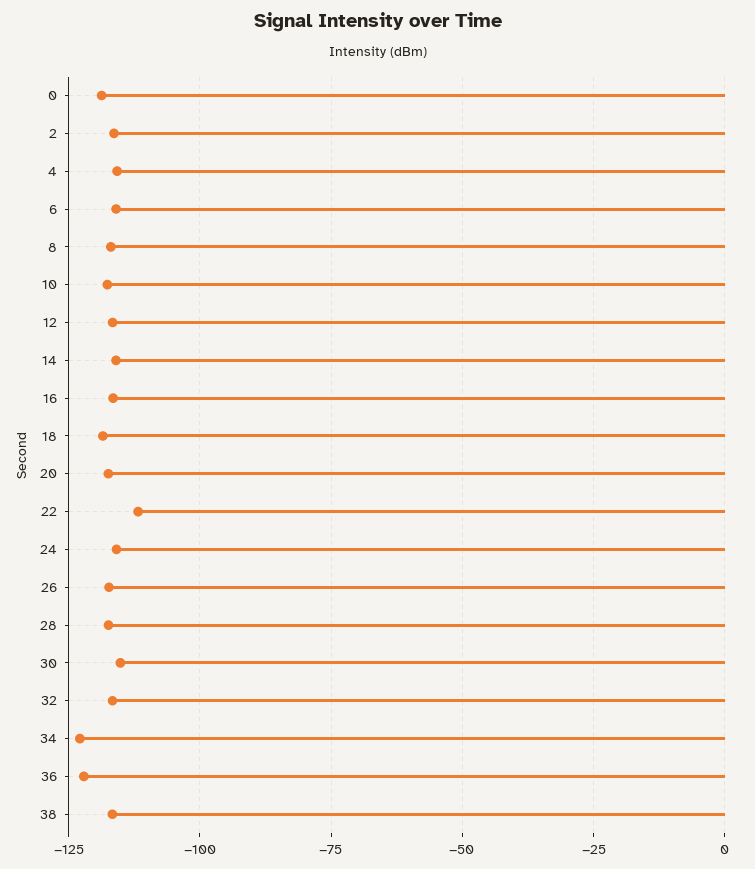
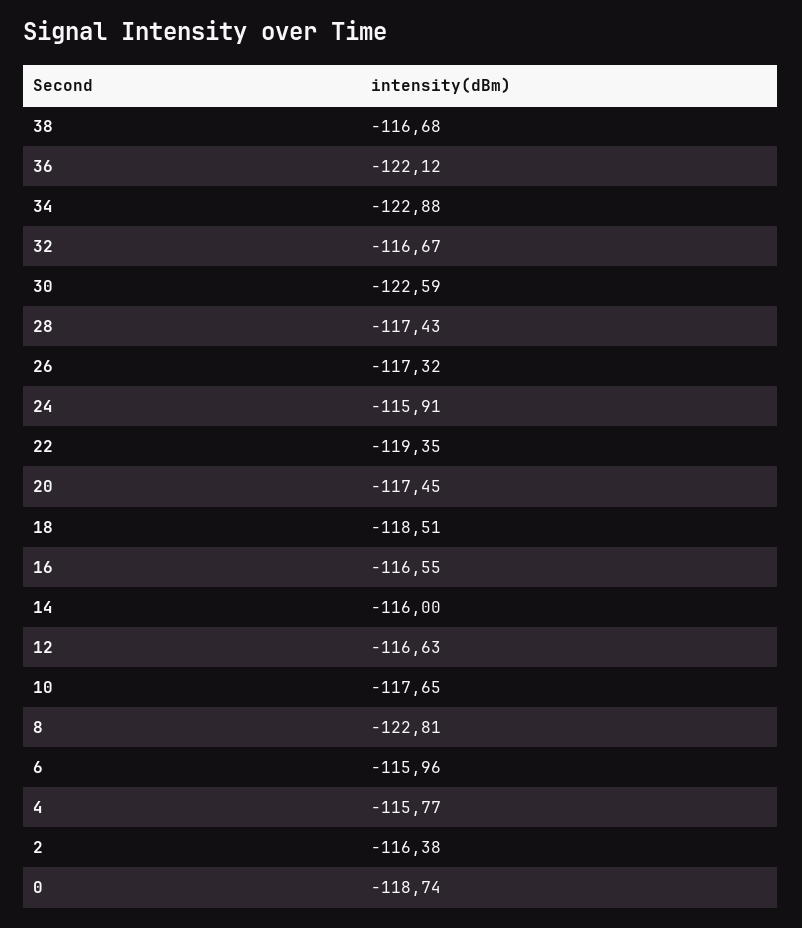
  {
    "0": -118.74,
    "2": -116.38,
    "4": -115.77,
    "6": -115.96,
-   "8": -117.5,
+   "8": -122.81,
    "10": -117.65,
    "12": -116.63,
    "14": -116,
    "16": -116.55,
    "18": -118.51,
    "20": -117.45,
-   "22": -112.5,
+   "22": -119.35,
    "24": -115.91,
    "26": -117.32,
    "28": -117.43,
-   "30": -115,
+   "30": -122.59,
    "32": -116.67,
    "34": -122.88,
    "36": -122.12,
    "38": -116.68
  }

